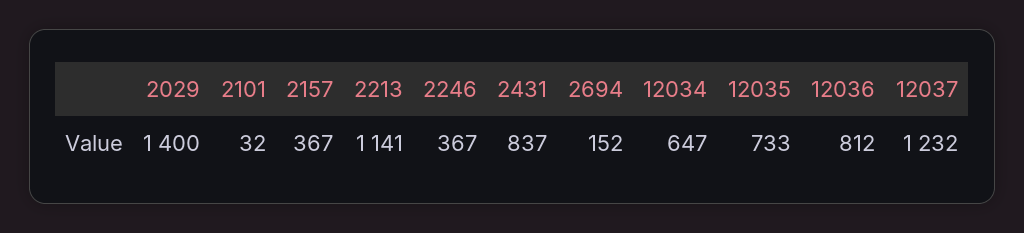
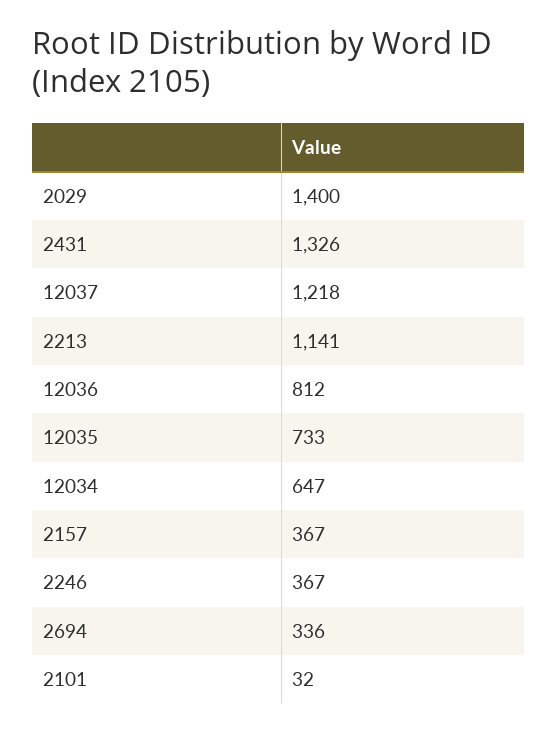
  {
    "2029": 1400,
    "2101": 32,
    "2157": 367,
    "2213": 1141,
    "2246": 367,
-   "2431": 837,
+   "2431": 1326,
-   "2694": 152,
+   "2694": 336,
    "12034": 647,
    "12035": 733,
    "12036": 812,
-   "12037": 1232
+   "12037": 1218
  }

